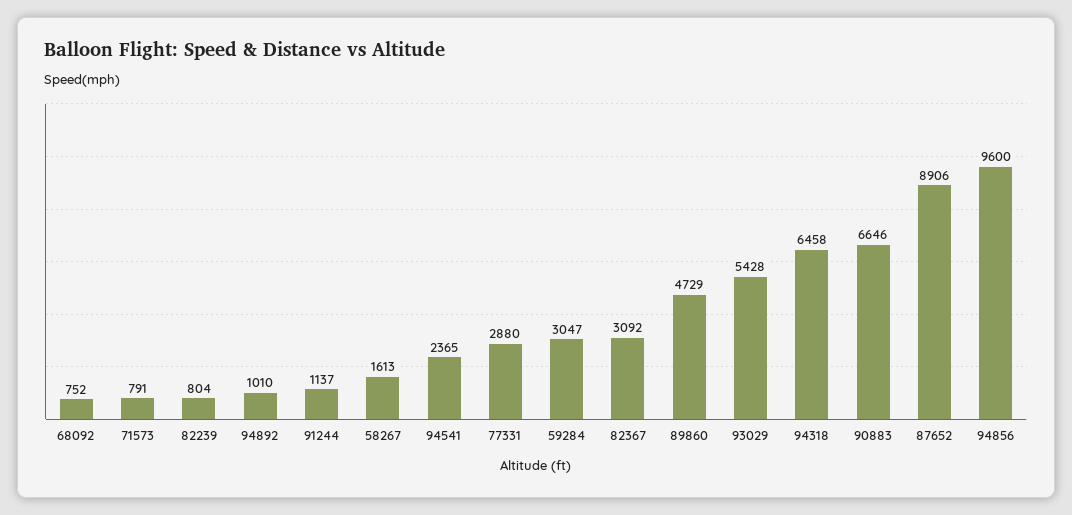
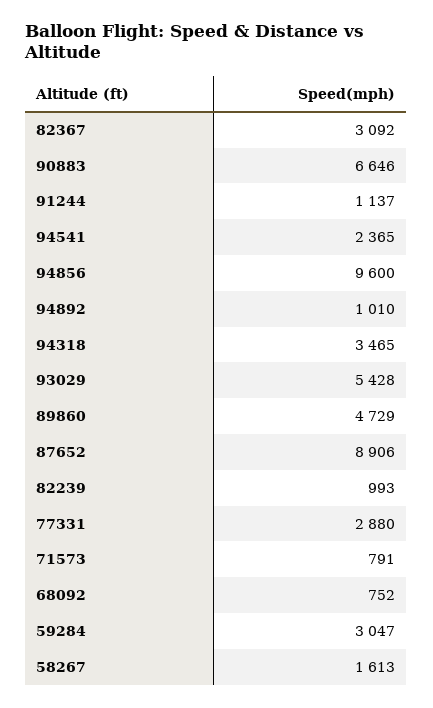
  {
    "68092": 752,
    "71573": 791,
-   "82239": 804,
+   "82239": 993,
    "94892": 1010,
    "91244": 1137,
    "58267": 1613,
    "94541": 2365,
    "77331": 2880,
    "59284": 3047,
    "82367": 3092,
    "89860": 4729,
    "93029": 5428,
-   "94318": 6458,
+   "94318": 3465,
    "90883": 6646,
    "87652": 8906,
    "94856": 9600
  }

